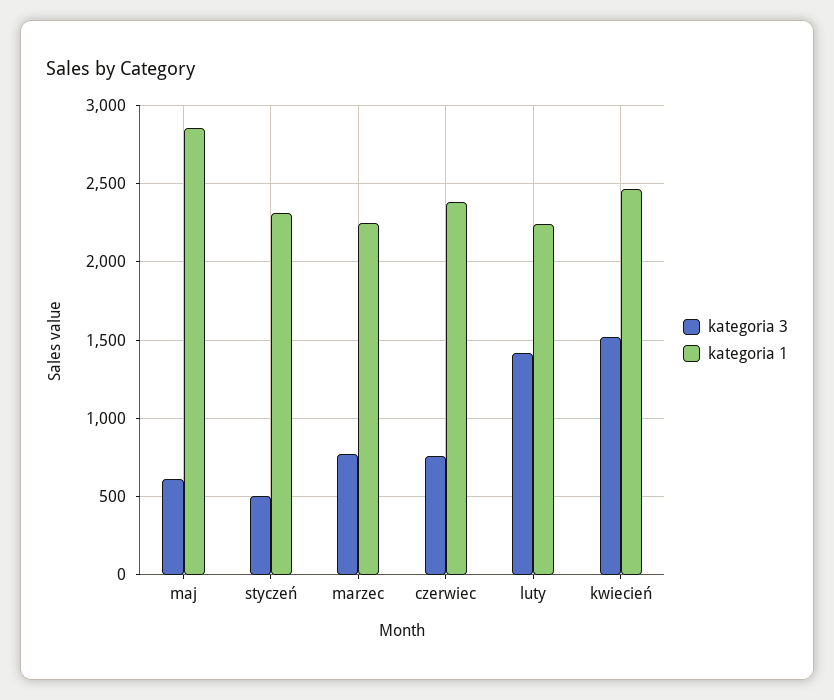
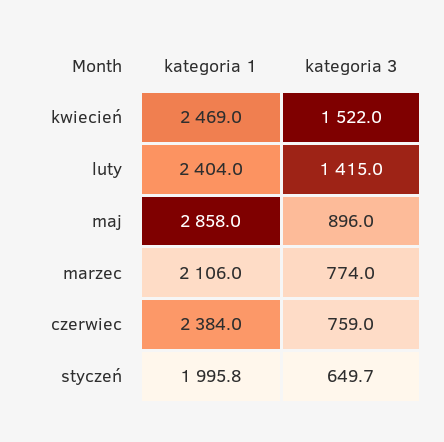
  {
    "kategoria 3": {
-     "maj": 600,
+     "maj": 896,
-     "styczeń": 500,
+     "styczeń": 649.7,
      "marzec": 774,
      "czerwiec": 759,
      "luty": 1415,
      "kwiecień": 1522
    },
    "kategoria 1": {
      "maj": 2858,
-     "styczeń": 2300,
+     "styczeń": 1995.8,
-     "marzec": 2250,
+     "marzec": 2106,
      "czerwiec": 2384,
-     "luty": 2250,
+     "luty": 2404,
      "kwiecień": 2469
    }
  }

